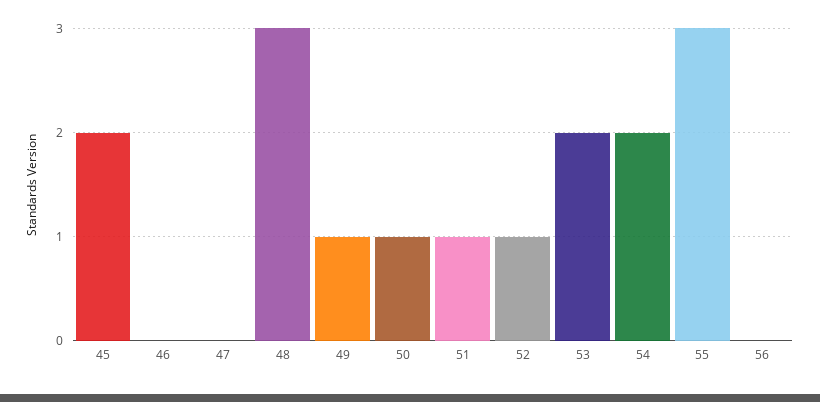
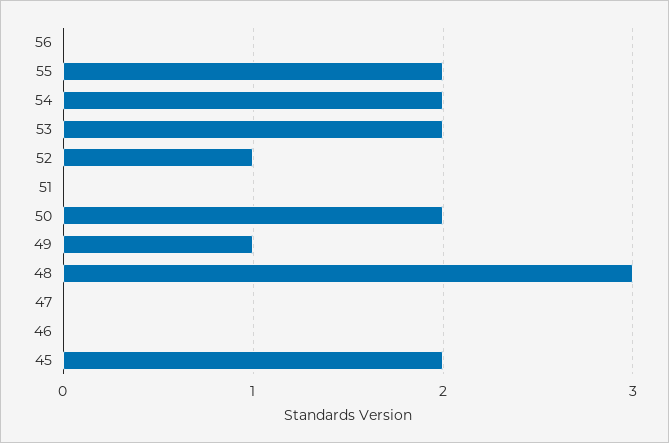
  {
    "45": 2,
    "46": 0,
    "47": 0,
    "48": 3,
    "49": 1,
-   "50": 1,
+   "50": 2,
-   "51": 1,
+   "51": 0,
    "52": 1,
    "53": 2,
    "54": 2,
-   "55": 3,
+   "55": 2,
    "56": 0
  }

